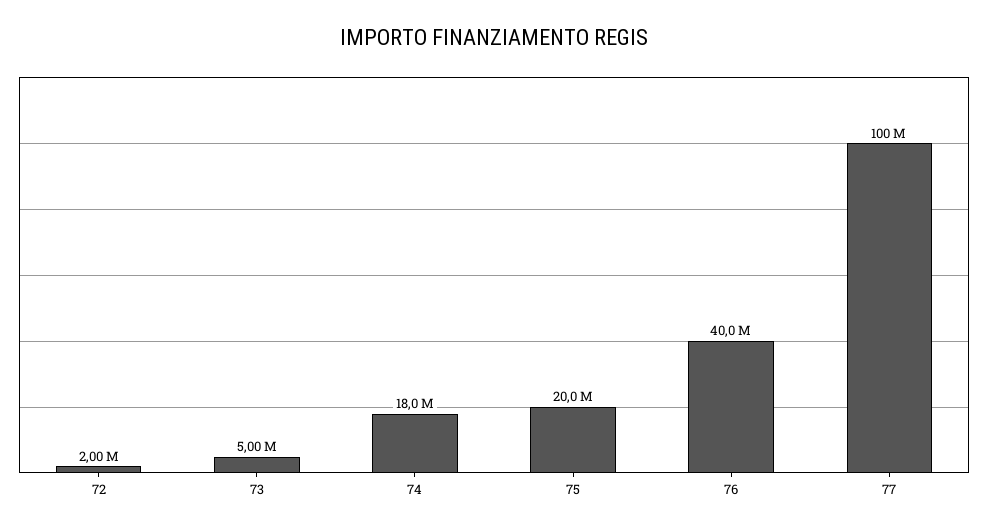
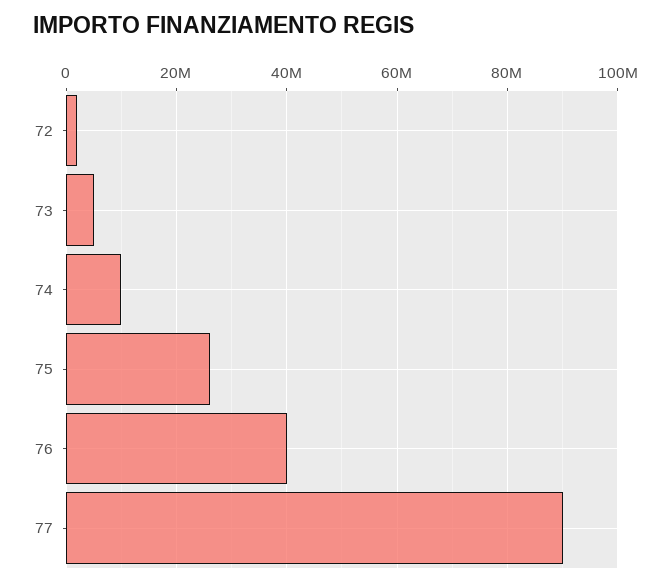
  {
    "72": 2000000,
    "73": 5000000,
-   "74": 18000000,
+   "74": 10000000,
-   "75": 20000000,
+   "75": 26000000,
    "76": 40000000,
-   "77": 100000000
+   "77": 90000000
  }

